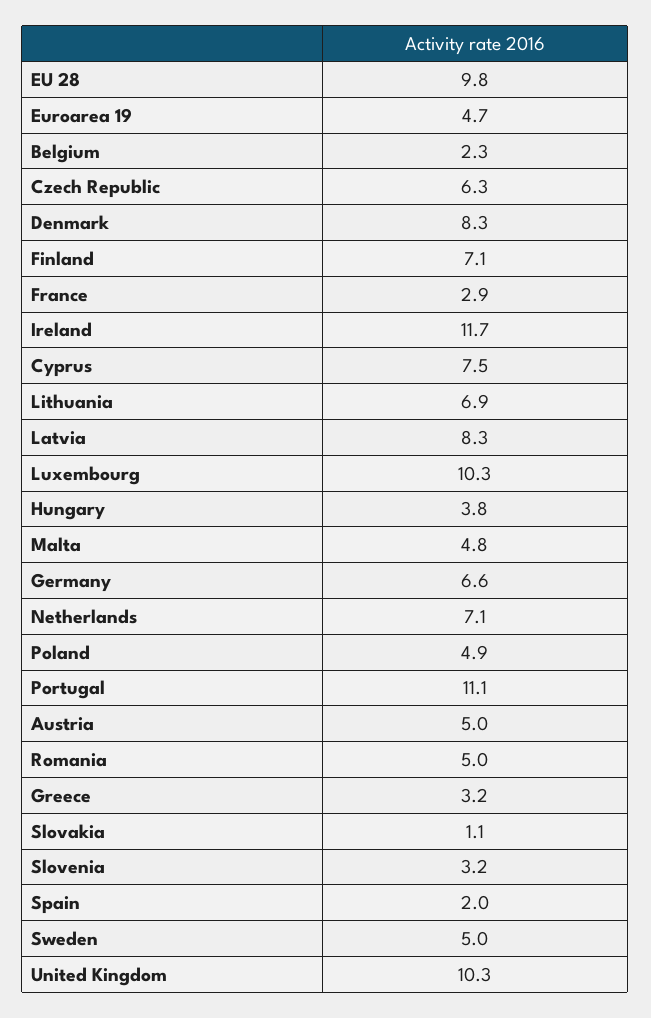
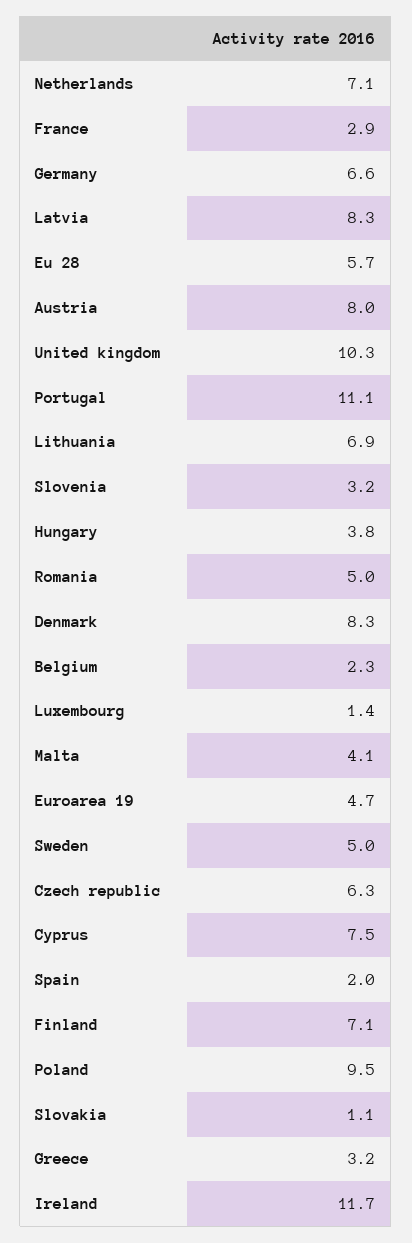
  {
-   "EU 28": 9.8,
+   "EU 28": 5.7,
    "Euroarea 19": 4.7,
    "Belgium": 2.3,
    "Czech Republic": 6.3,
    "Denmark": 8.3,
    "Finland": 7.1,
    "France": 2.9,
    "Ireland": 11.7,
    "Cyprus": 7.5,
    "Lithuania": 6.9,
    "Latvia": 8.3,
-   "Luxembourg": 10.3,
+   "Luxembourg": 1.4,
    "Hungary": 3.8,
-   "Malta": 4.8,
+   "Malta": 4.1,
    "Germany": 6.6,
    "Netherlands": 7.1,
-   "Poland": 4.9,
+   "Poland": 9.5,
    "Portugal": 11.1,
-   "Austria": 5,
+   "Austria": 8,
    "Romania": 5,
    "Greece": 3.2,
    "Slovakia": 1.1,
    "Slovenia": 3.2,
    "Spain": 2,
    "Sweden": 5,
    "United Kingdom": 10.3
  }

